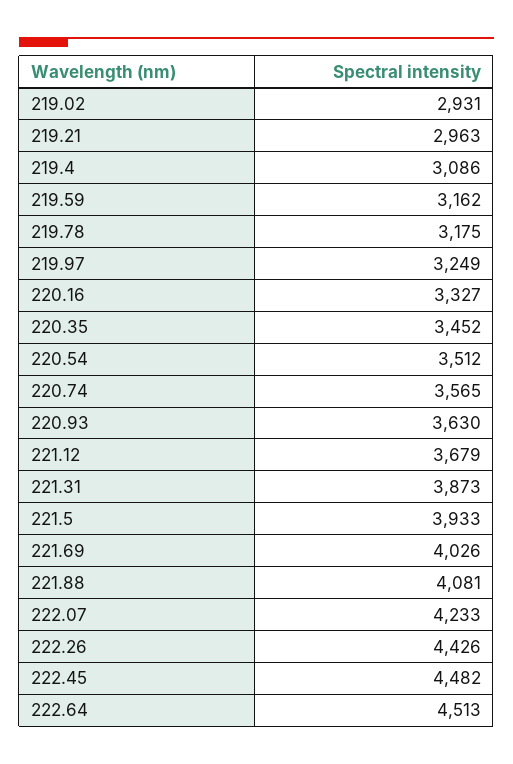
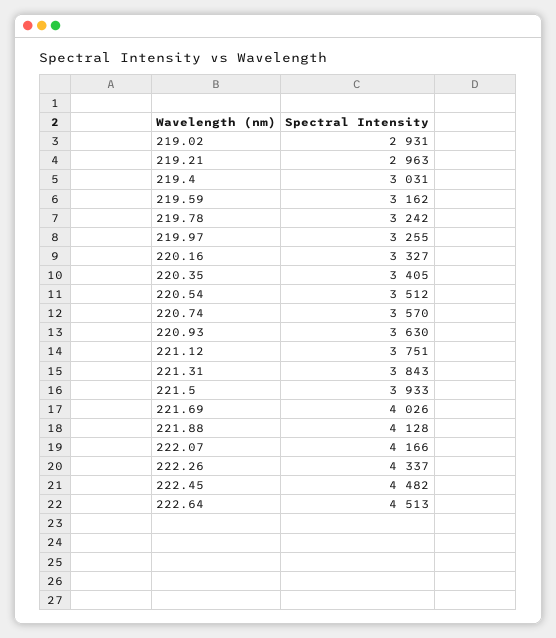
  {
    "219.02": 2931,
    "219.21": 2963,
-   "219.4": 3086,
+   "219.4": 3031,
    "219.59": 3162,
-   "219.78": 3175,
+   "219.78": 3242,
-   "219.97": 3249,
+   "219.97": 3255,
    "220.16": 3327,
-   "220.35": 3452,
+   "220.35": 3405,
    "220.54": 3512,
-   "220.74": 3565,
+   "220.74": 3570,
    "220.93": 3630,
-   "221.12": 3679,
+   "221.12": 3751,
-   "221.31": 3873,
+   "221.31": 3843,
    "221.5": 3933,
    "221.69": 4026,
-   "221.88": 4081,
+   "221.88": 4128,
-   "222.07": 4233,
+   "222.07": 4166,
-   "222.26": 4426,
+   "222.26": 4337,
    "222.45": 4482,
    "222.64": 4513
  }

